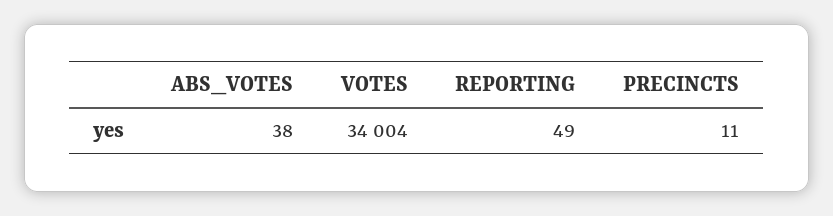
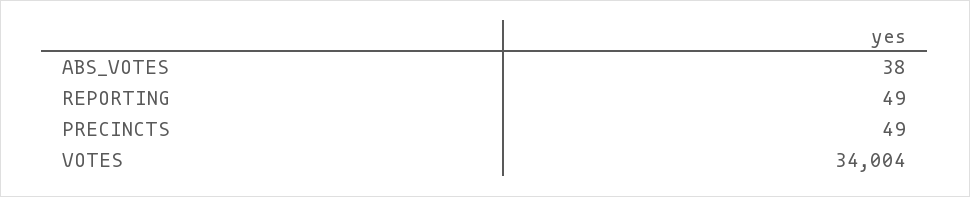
  {
    "ABS_VOTES": 38,
    "VOTES": 34004,
    "REPORTING": 49,
-   "PRECINCTS": 11
+   "PRECINCTS": 49
  }

